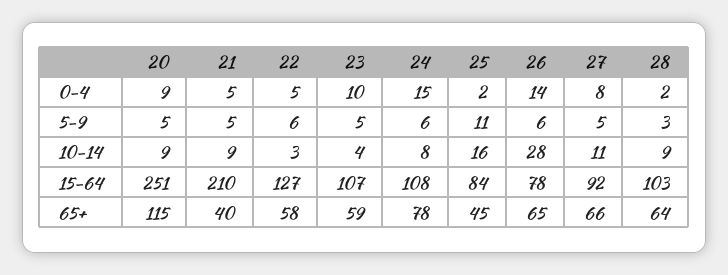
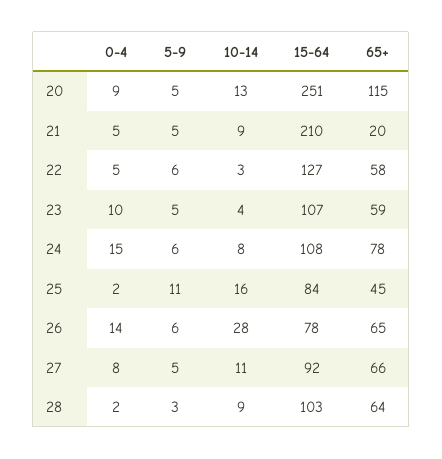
  {
    "20": {
      "0-4": 9,
      "5-9": 5,
-     "10-14": 9,
+     "10-14": 13,
      "15-64": 251,
      "65+": 115
    },
    "21": {
      "0-4": 5,
      "5-9": 5,
      "10-14": 9,
      "15-64": 210,
-     "65+": 40
+     "65+": 20
    },
    "22": {
      "0-4": 5,
      "5-9": 6,
      "10-14": 3,
      "15-64": 127,
      "65+": 58
    },
    "23": {
      "0-4": 10,
      "5-9": 5,
      "10-14": 4,
      "15-64": 107,
      "65+": 59
    },
    "24": {
      "0-4": 15,
      "5-9": 6,
      "10-14": 8,
      "15-64": 108,
      "65+": 78
    },
    "25": {
      "0-4": 2,
      "5-9": 11,
      "10-14": 16,
      "15-64": 84,
      "65+": 45
    },
    "26": {
      "0-4": 14,
      "5-9": 6,
      "10-14": 28,
      "15-64": 78,
      "65+": 65
    },
    "27": {
      "0-4": 8,
      "5-9": 5,
      "10-14": 11,
      "15-64": 92,
      "65+": 66
    },
    "28": {
      "0-4": 2,
      "5-9": 3,
      "10-14": 9,
      "15-64": 103,
      "65+": 64
    }
  }

